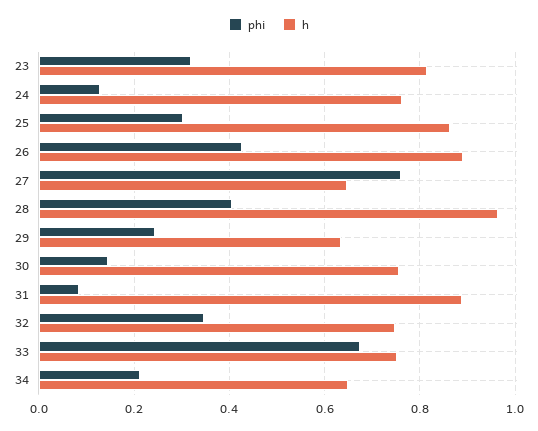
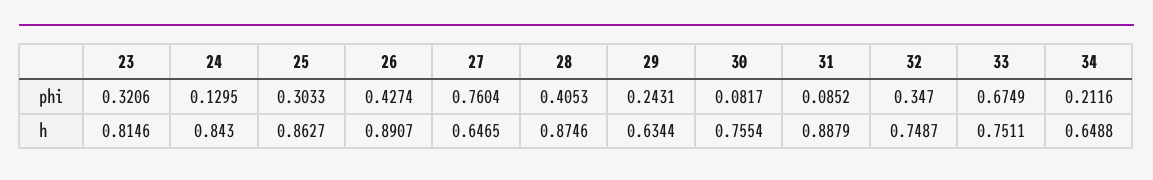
  {
    "phi": {
      "23": 0.3206,
      "24": 0.1295,
      "25": 0.3033,
      "26": 0.4274,
      "27": 0.7604,
      "28": 0.4053,
      "29": 0.2431,
-     "30": 0.14,
+     "30": 0.0817,
      "31": 0.0852,
      "32": 0.347,
      "33": 0.6749,
      "34": 0.2116
    },
    "h": {
      "23": 0.8146,
-     "24": 0.76,
+     "24": 0.843,
      "25": 0.8627,
      "26": 0.8907,
      "27": 0.6465,
-     "28": 0.96,
+     "28": 0.8746,
      "29": 0.6344,
      "30": 0.7554,
      "31": 0.8879,
      "32": 0.7487,
      "33": 0.7511,
      "34": 0.6488
    }
  }

